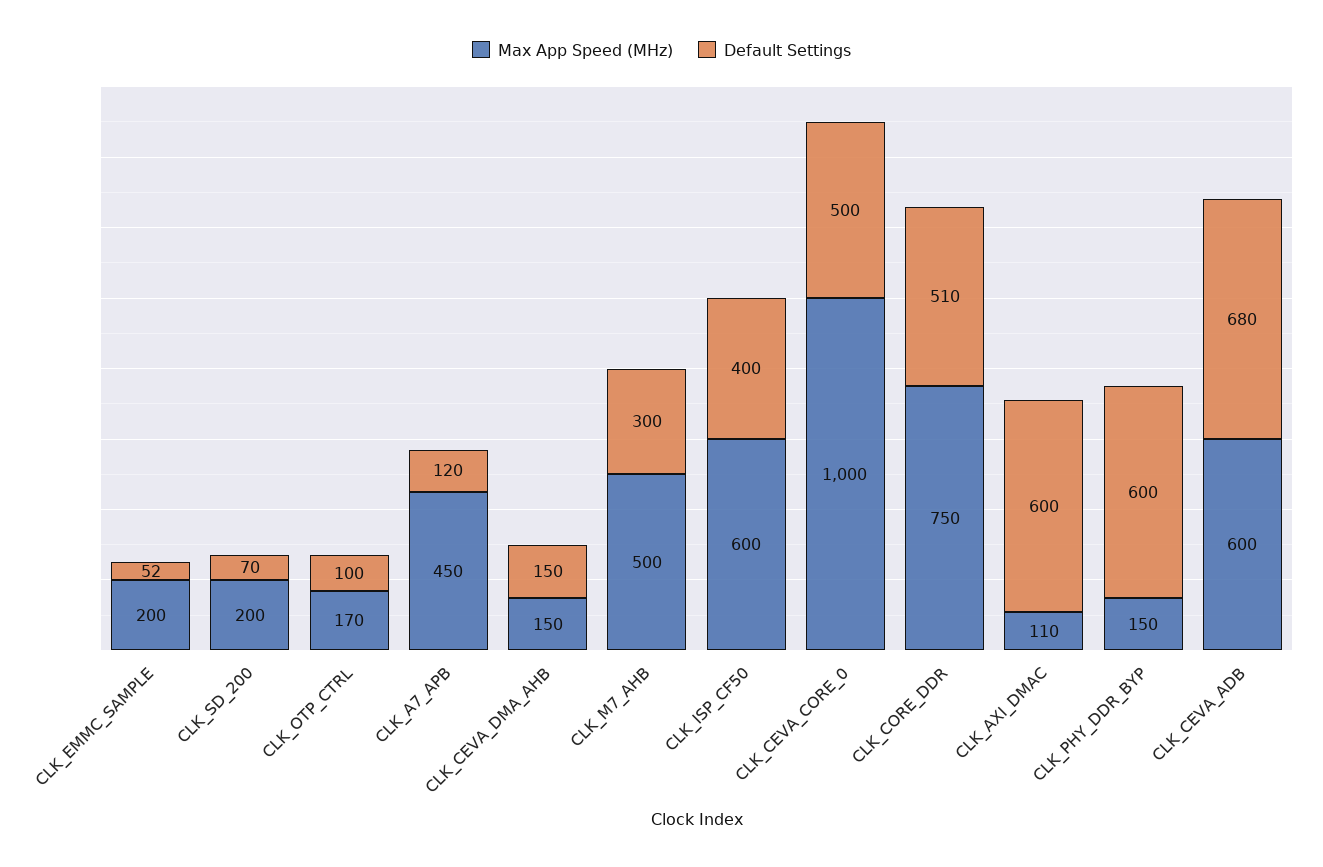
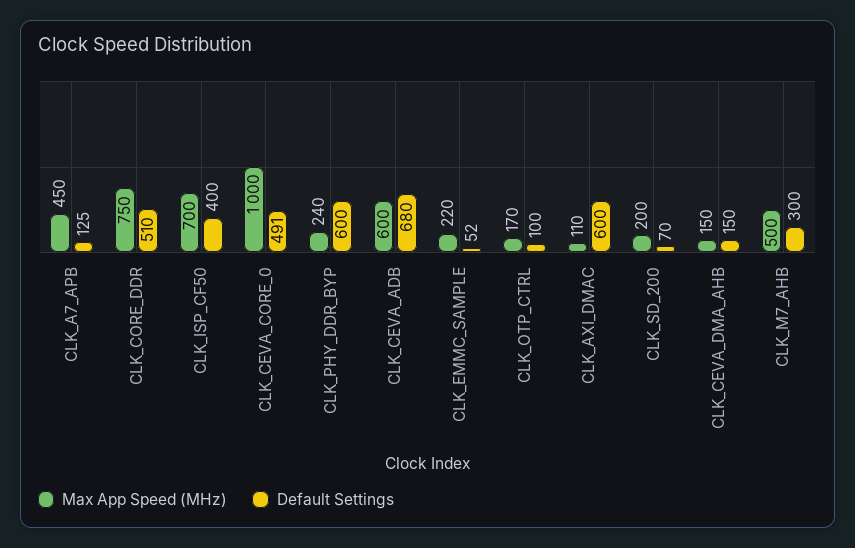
  {
    "Max App Speed (MHz)": {
-     "CLK_EMMC_SAMPLE": 200,
+     "CLK_EMMC_SAMPLE": 220,
      "CLK_SD_200": 200,
      "CLK_OTP_CTRL": 170,
      "CLK_A7_APB": 450,
      "CLK_CEVA_DMA_AHB": 150,
      "CLK_M7_AHB": 500,
-     "CLK_ISP_CF50": 600,
+     "CLK_ISP_CF50": 700,
      "CLK_CEVA_CORE_0": 1000,
      "CLK_CORE_DDR": 750,
      "CLK_AXI_DMAC": 110,
-     "CLK_PHY_DDR_BYP": 150,
+     "CLK_PHY_DDR_BYP": 240,
      "CLK_CEVA_ADB": 600
    },
    "Default Settings": {
      "CLK_EMMC_SAMPLE": 52,
      "CLK_SD_200": 70,
      "CLK_OTP_CTRL": 100,
-     "CLK_A7_APB": 120,
+     "CLK_A7_APB": 125,
      "CLK_CEVA_DMA_AHB": 150,
      "CLK_M7_AHB": 300,
      "CLK_ISP_CF50": 400,
-     "CLK_CEVA_CORE_0": 500,
+     "CLK_CEVA_CORE_0": 491,
      "CLK_CORE_DDR": 510,
      "CLK_AXI_DMAC": 600,
      "CLK_PHY_DDR_BYP": 600,
      "CLK_CEVA_ADB": 680
    }
  }

